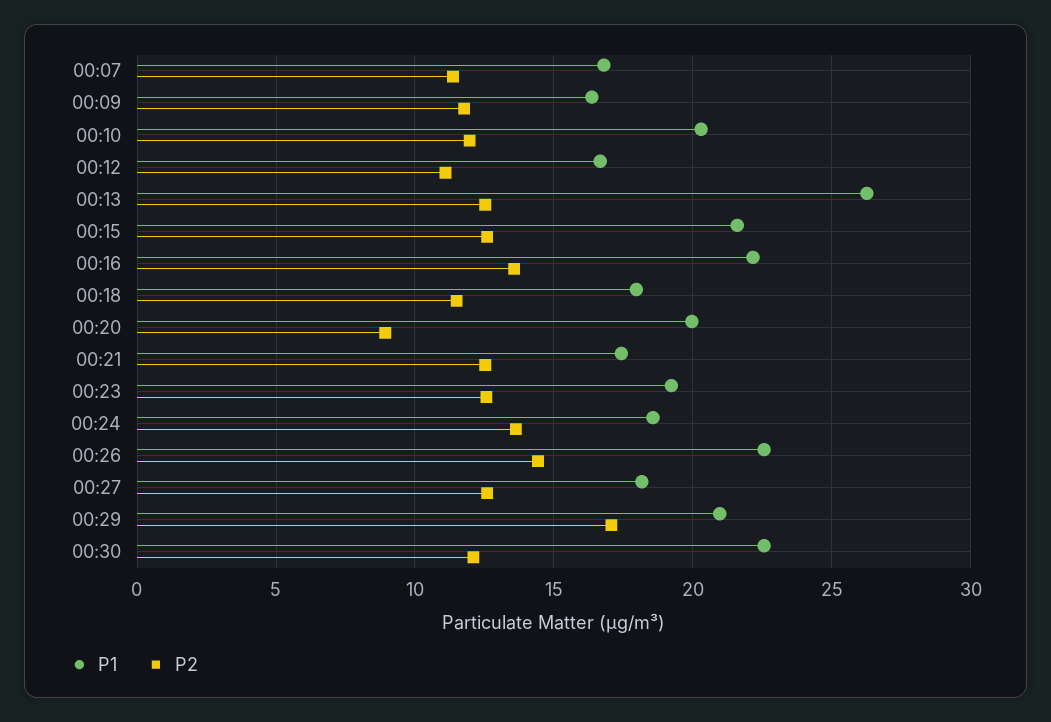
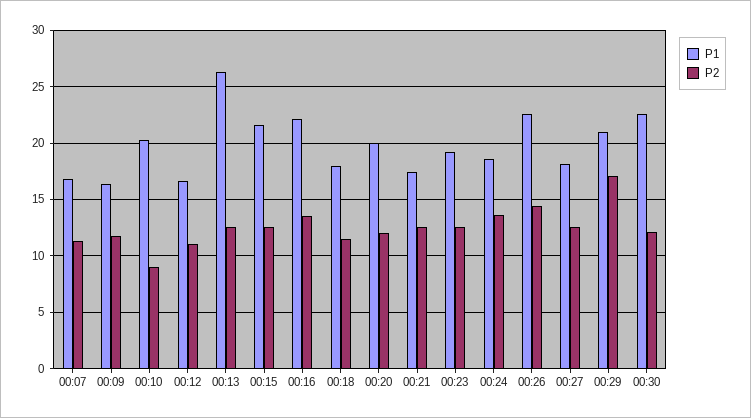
  {
    "P1": {
      "00:07": 17,
      "00:09": 16.5,
      "00:10": 20.5,
      "00:12": 16.5,
      "00:13": 26.5,
      "00:15": 21.5,
      "00:16": 22,
      "00:18": 18,
      "00:20": 20,
      "00:21": 17.5,
      "00:23": 19,
      "00:24": 18.5,
      "00:26": 22.5,
      "00:27": 18,
      "00:29": 21,
      "00:30": 22.5
    },
    "P2": {
      "00:07": 11.5,
      "00:09": 12,
-     "00:10": 12,
+     "00:10": 9,
      "00:12": 11,
      "00:13": 12.5,
      "00:15": 12.5,
      "00:16": 13.5,
      "00:18": 11.5,
-     "00:20": 9,
+     "00:20": 12,
      "00:21": 12.5,
      "00:23": 12.5,
      "00:24": 13.5,
      "00:26": 14.5,
      "00:27": 12.5,
      "00:29": 17,
      "00:30": 12
    }
  }

